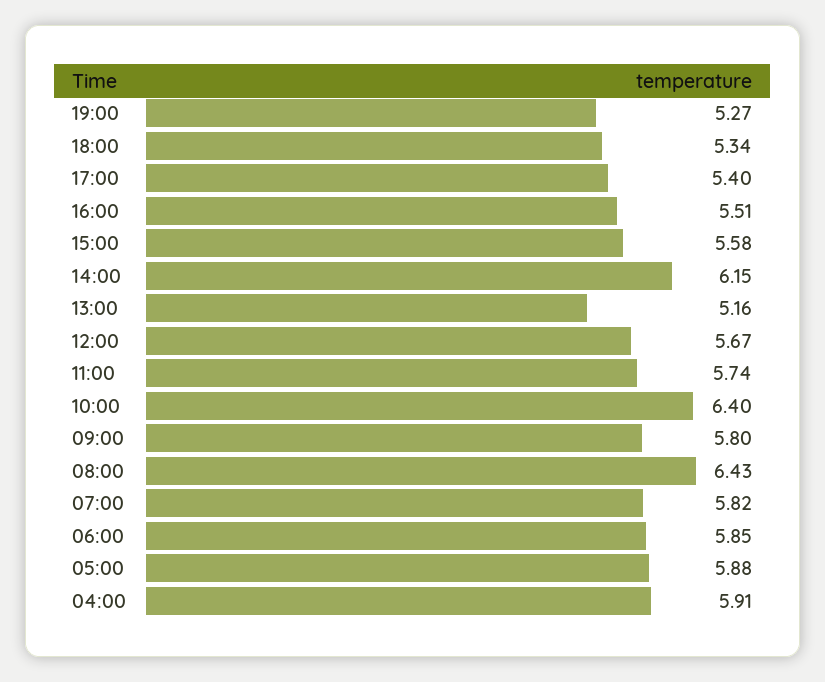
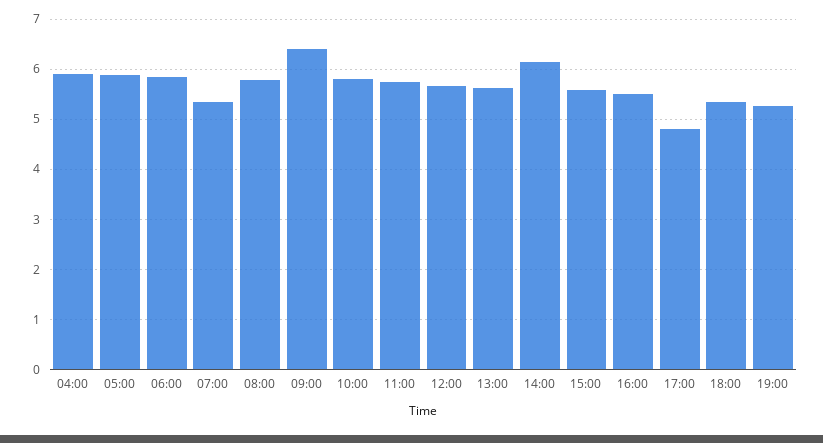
  {
    "19:00": 5.27,
    "18:00": 5.34,
-   "17:00": 5.4,
+   "17:00": 4.8,
    "16:00": 5.51,
    "15:00": 5.58,
    "14:00": 6.15,
-   "13:00": 5.16,
+   "13:00": 5.6,
    "12:00": 5.67,
    "11:00": 5.74,
-   "10:00": 6.4,
+   "10:00": 5.8,
-   "09:00": 5.8,
+   "09:00": 6.4,
-   "08:00": 6.43,
+   "08:00": 5.8,
-   "07:00": 5.82,
+   "07:00": 5.4,
    "06:00": 5.85,
    "05:00": 5.88,
    "04:00": 5.91
  }

